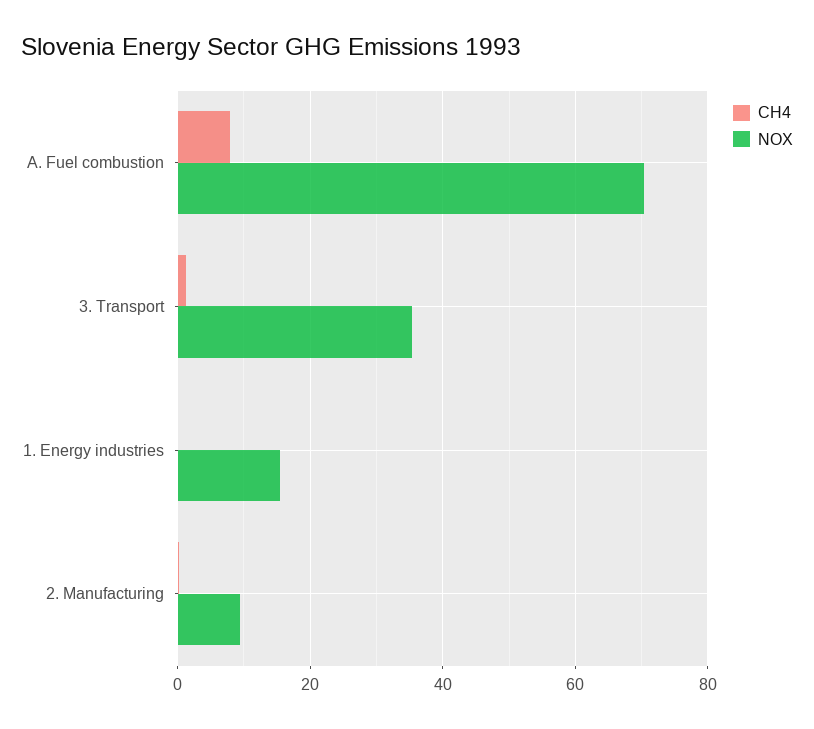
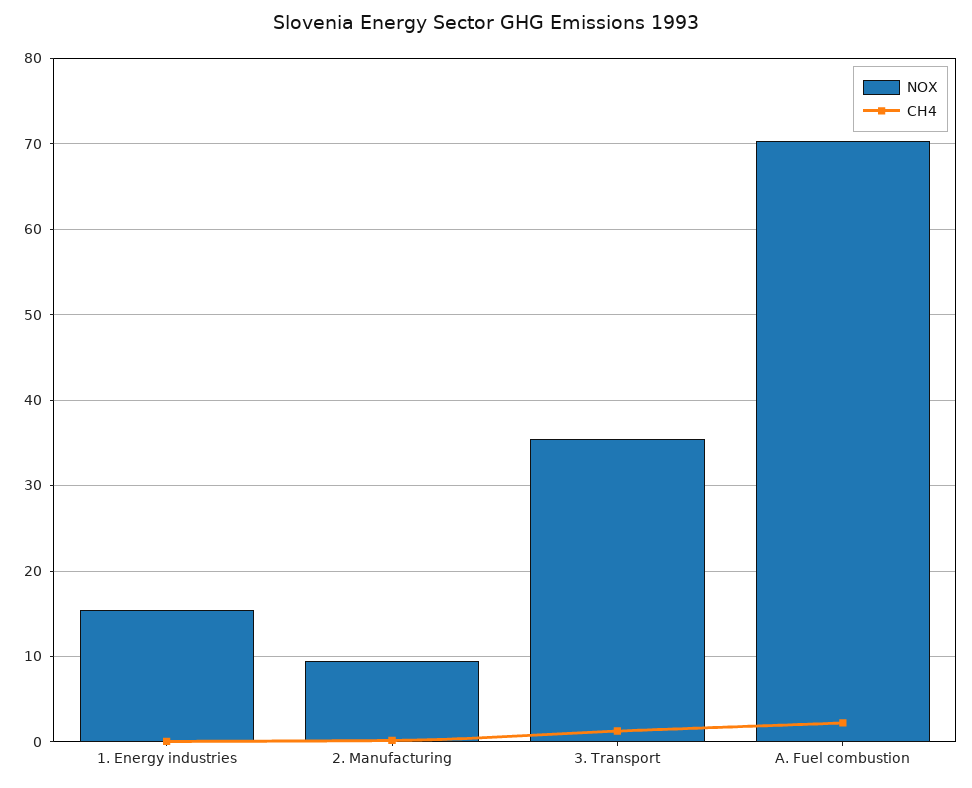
  {
    "CH4": {
-     "A. Fuel combustion": 8,
+     "A. Fuel combustion": 2,
      "3. Transport": 1,
      "1. Energy industries": 0,
      "2. Manufacturing": 0
    },
    "NOX": {
      "A. Fuel combustion": 70,
      "3. Transport": 35,
      "1. Energy industries": 15,
      "2. Manufacturing": 9
    }
  }

